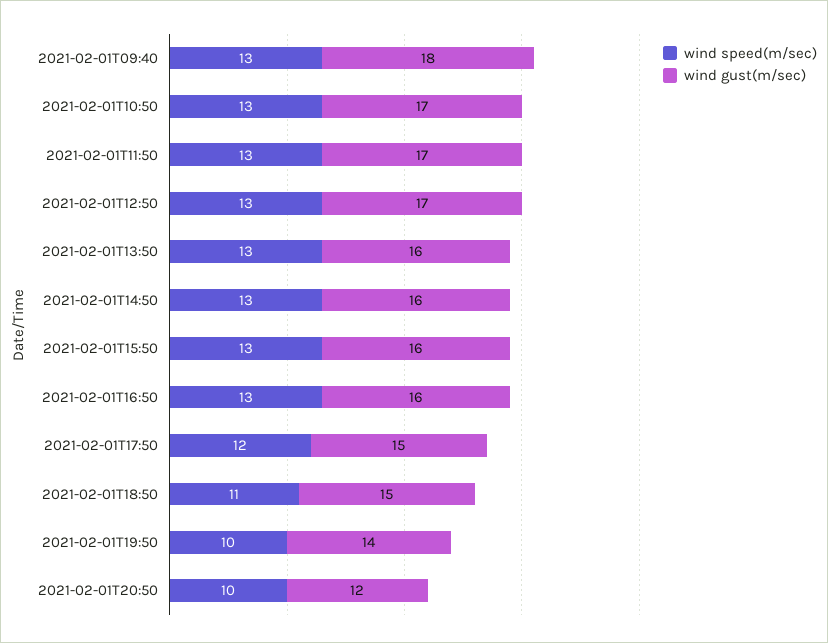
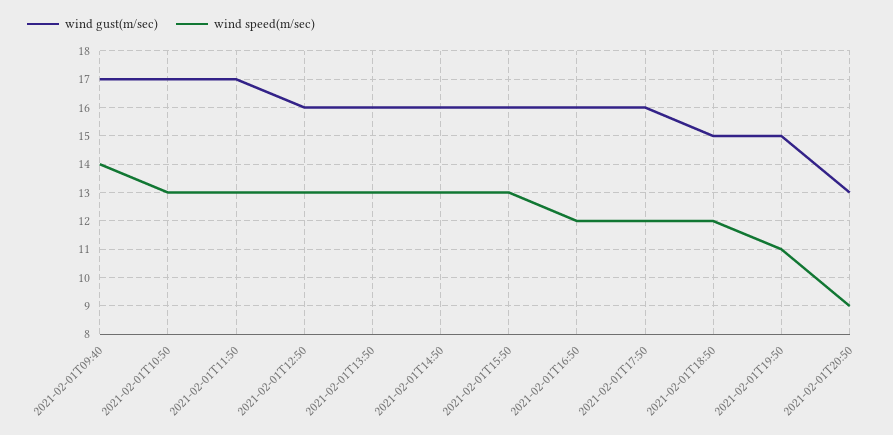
  {
    "wind speed(m/sec)": {
-     "2021-02-01T09:40": 13,
+     "2021-02-01T09:40": 14,
      "2021-02-01T10:50": 13,
      "2021-02-01T11:50": 13,
      "2021-02-01T12:50": 13,
      "2021-02-01T13:50": 13,
      "2021-02-01T14:50": 13,
      "2021-02-01T15:50": 13,
-     "2021-02-01T16:50": 13,
+     "2021-02-01T16:50": 12,
      "2021-02-01T17:50": 12,
-     "2021-02-01T18:50": 11,
+     "2021-02-01T18:50": 12,
-     "2021-02-01T19:50": 10,
+     "2021-02-01T19:50": 11,
-     "2021-02-01T20:50": 10
+     "2021-02-01T20:50": 9
    },
    "wind gust(m/sec)": {
-     "2021-02-01T09:40": 18,
+     "2021-02-01T09:40": 17,
      "2021-02-01T10:50": 17,
      "2021-02-01T11:50": 17,
-     "2021-02-01T12:50": 17,
+     "2021-02-01T12:50": 16,
      "2021-02-01T13:50": 16,
      "2021-02-01T14:50": 16,
      "2021-02-01T15:50": 16,
      "2021-02-01T16:50": 16,
-     "2021-02-01T17:50": 15,
+     "2021-02-01T17:50": 16,
      "2021-02-01T18:50": 15,
-     "2021-02-01T19:50": 14,
+     "2021-02-01T19:50": 15,
-     "2021-02-01T20:50": 12
+     "2021-02-01T20:50": 13
    }
  }

